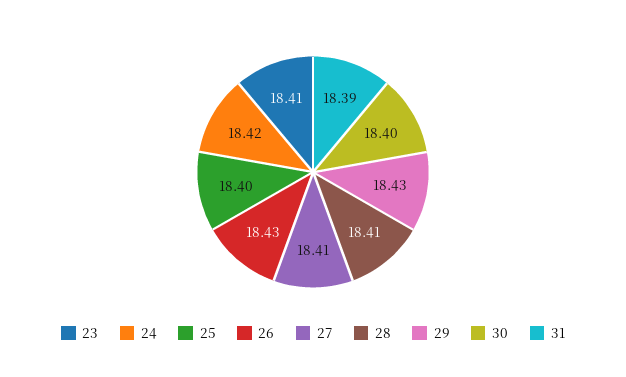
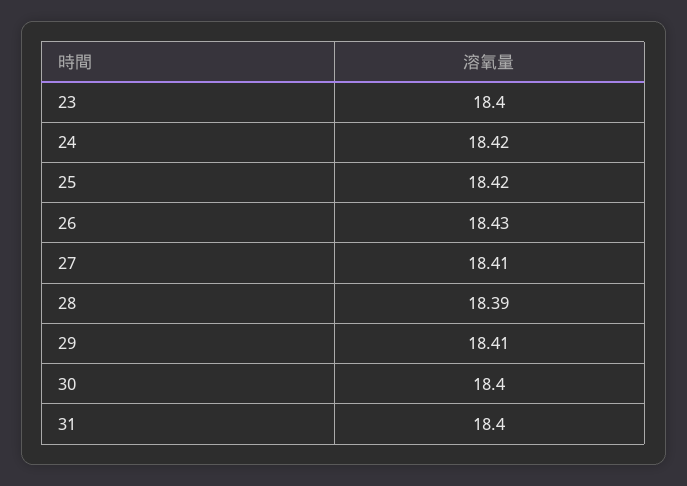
  {
-   "23": 18.41,
+   "23": 18.4,
    "24": 18.42,
-   "25": 18.4,
+   "25": 18.42,
    "26": 18.43,
    "27": 18.41,
-   "28": 18.41,
+   "28": 18.39,
-   "29": 18.43,
+   "29": 18.41,
    "30": 18.4,
-   "31": 18.39
+   "31": 18.4
  }

